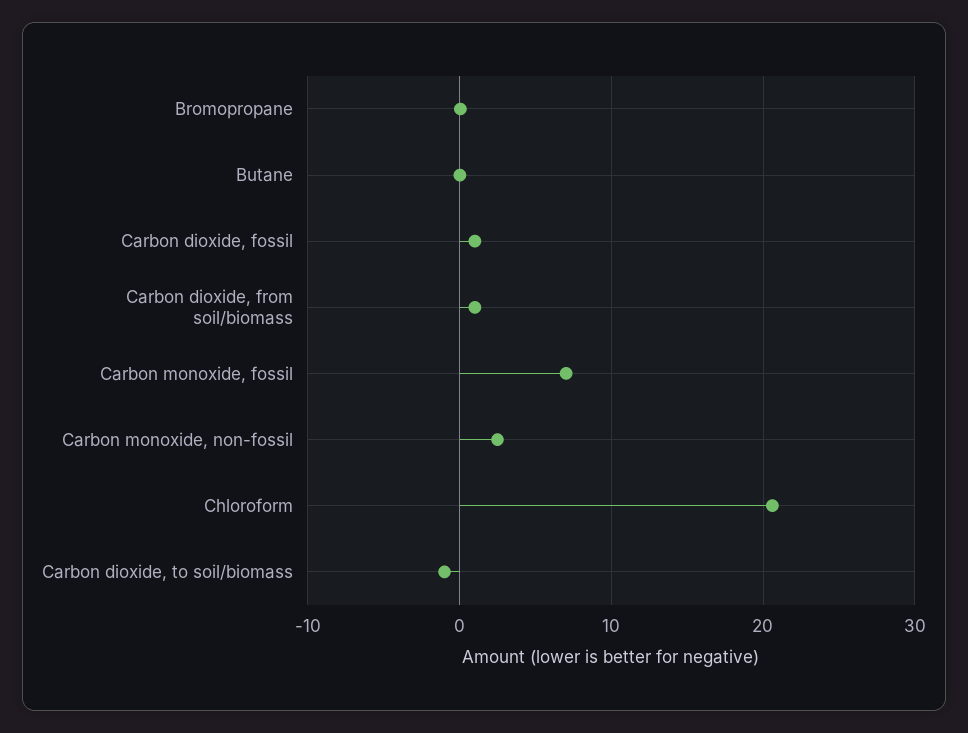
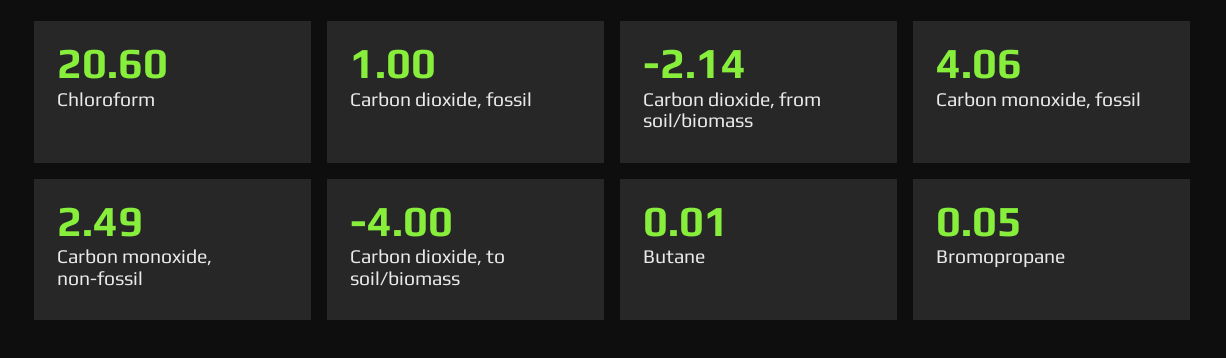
  {
    "Bromopropane": 0.05,
    "Butane": 0.01,
    "Carbon dioxide, fossil": 1,
-   "Carbon dioxide, from soil/biomass": 1,
+   "Carbon dioxide, from soil/biomass": -2.14,
-   "Carbon monoxide, fossil": 7,
+   "Carbon monoxide, fossil": 4.06,
    "Carbon monoxide, non-fossil": 2.49,
    "Chloroform": 20.6,
-   "Carbon dioxide, to soil/biomass": -1
+   "Carbon dioxide, to soil/biomass": -4
  }

